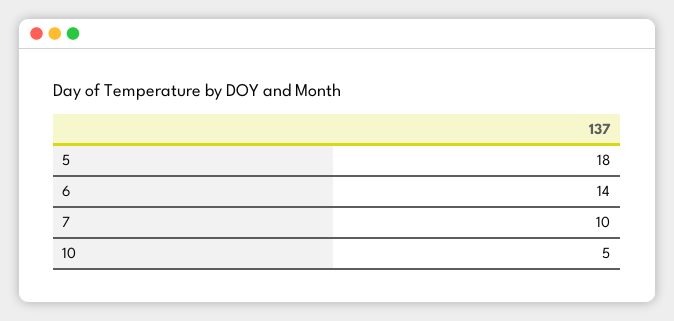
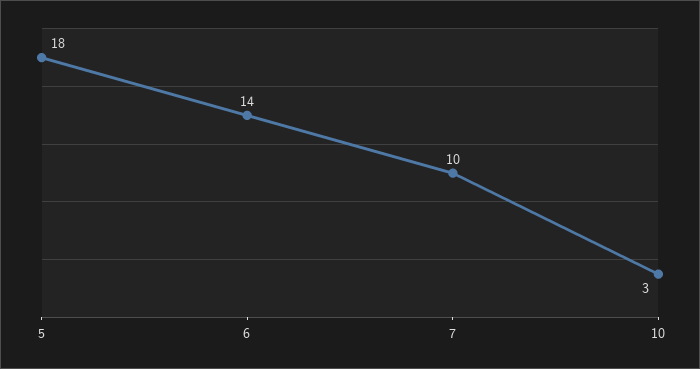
  {
    "5": 18,
    "6": 14,
    "7": 10,
-   "10": 5
+   "10": 3
  }

